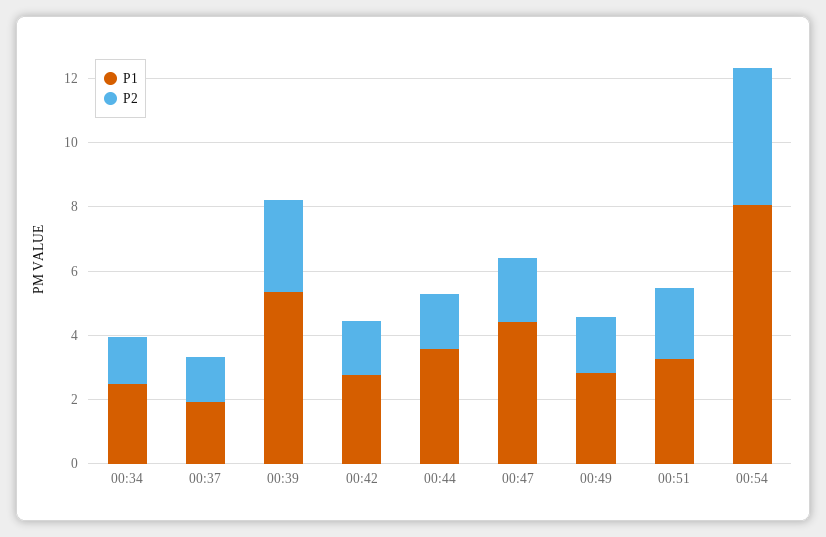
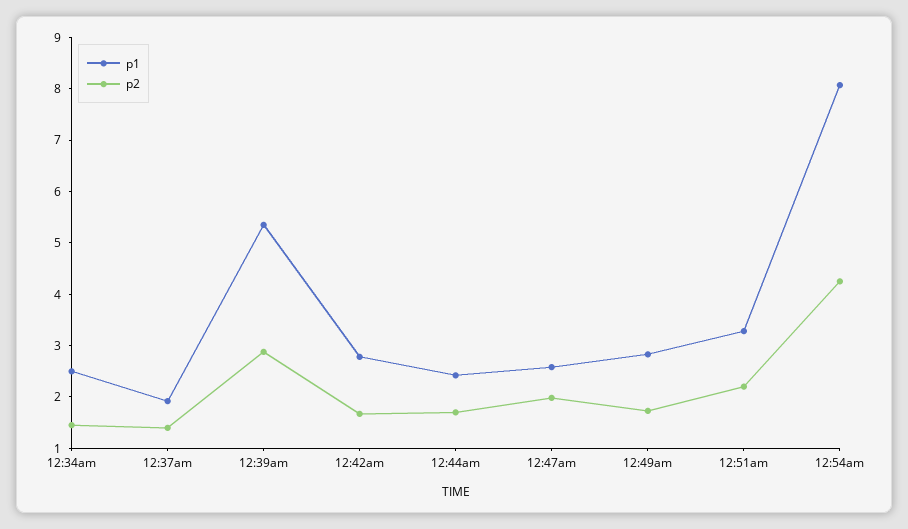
  {
    "P1": {
      "00:34": 2.6,
      "00:37": 2,
      "00:39": 5.4,
      "00:42": 2.8,
-     "00:44": 3.5,
+     "00:44": 2.4,
-     "00:47": 4.5,
+     "00:47": 2.6,
      "00:49": 2.8,
      "00:51": 3.2,
      "00:54": 8
    },
    "P2": {
      "00:34": 1.4,
      "00:37": 1.4,
      "00:39": 2.8,
      "00:42": 1.6,
      "00:44": 1.8,
      "00:47": 2,
      "00:49": 1.8,
      "00:51": 2.2,
      "00:54": 4.2
    }
  }

